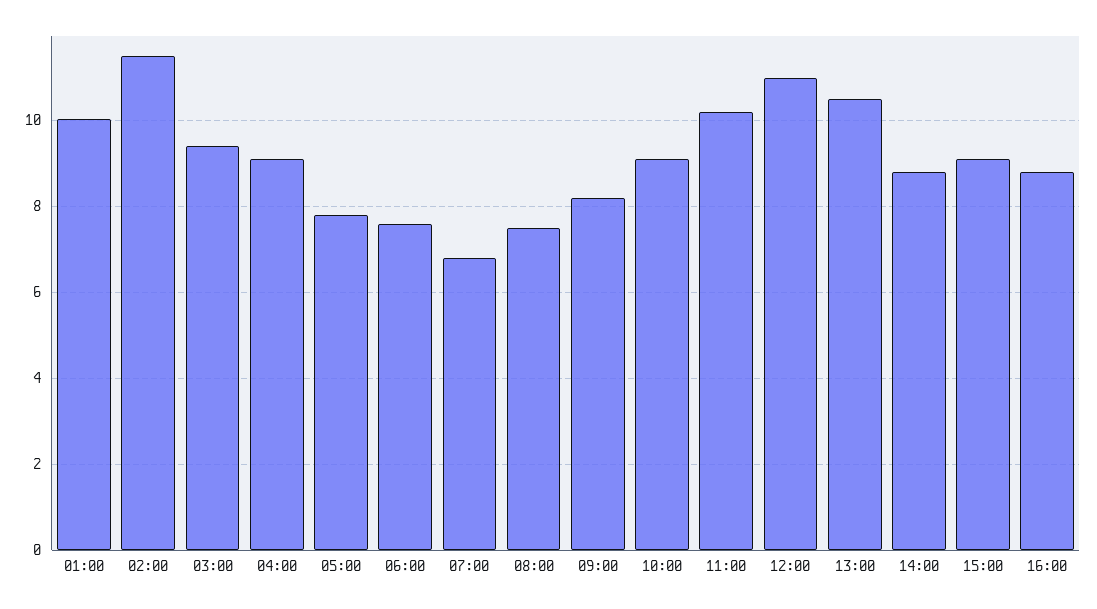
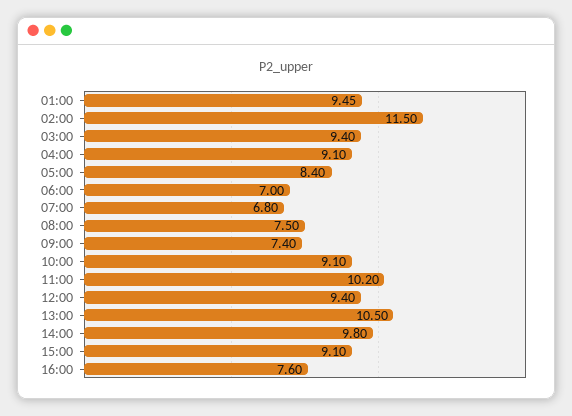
  {
-   "01:00": 10,
+   "01:00": 9.45,
    "02:00": 11.5,
    "03:00": 9.4,
    "04:00": 9.1,
-   "05:00": 7.8,
+   "05:00": 8.4,
-   "06:00": 7.6,
+   "06:00": 7,
    "07:00": 6.8,
    "08:00": 7.5,
-   "09:00": 8.2,
+   "09:00": 7.4,
    "10:00": 9.1,
    "11:00": 10.2,
-   "12:00": 11,
+   "12:00": 9.4,
    "13:00": 10.5,
-   "14:00": 8.8,
+   "14:00": 9.8,
    "15:00": 9.1,
-   "16:00": 8.8
+   "16:00": 7.6
  }

